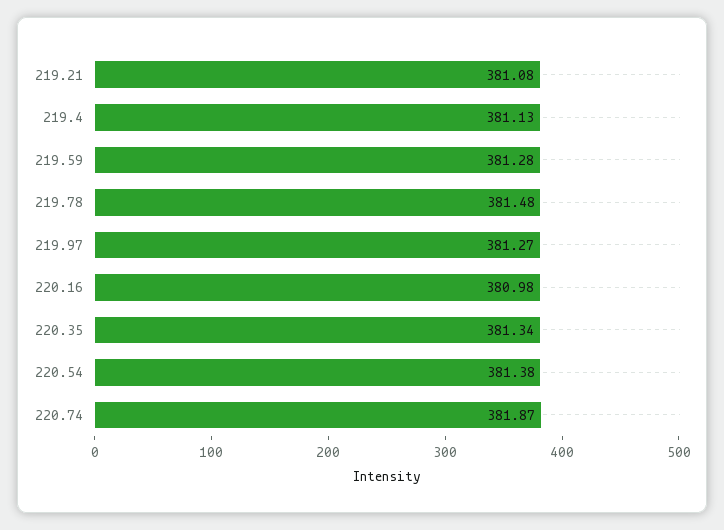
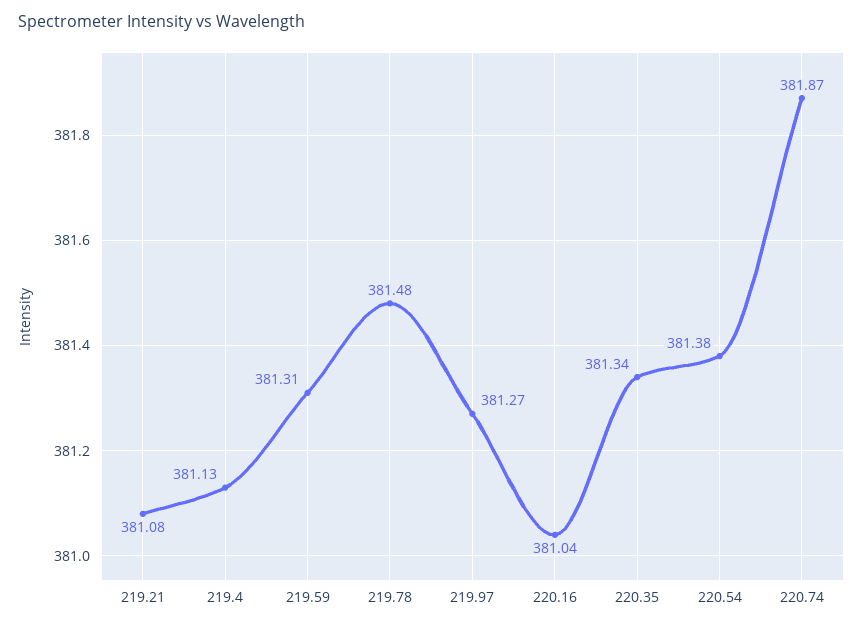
  {
    "219.21": 381.08,
    "219.4": 381.13,
-   "219.59": 381.28,
+   "219.59": 381.31,
    "219.78": 381.48,
    "219.97": 381.27,
-   "220.16": 380.98,
+   "220.16": 381.04,
    "220.35": 381.34,
    "220.54": 381.38,
    "220.74": 381.87
  }

